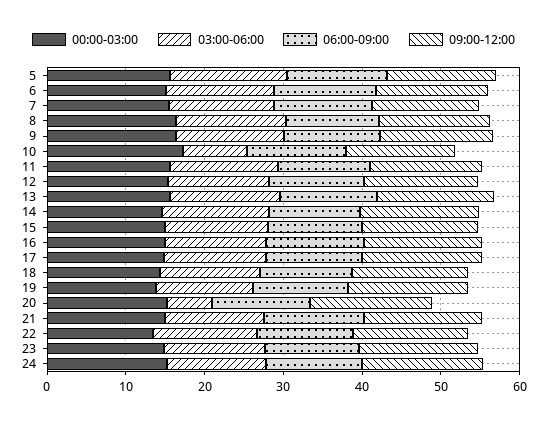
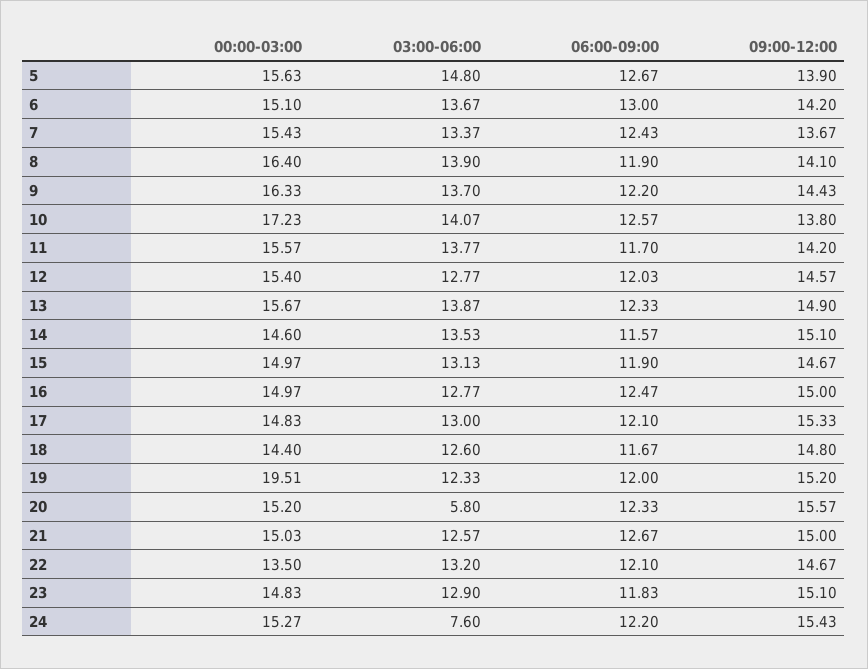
  {
    "00:00-03:00": {
      "5": 15.63,
      "6": 15.1,
      "7": 15.43,
      "8": 16.4,
      "9": 16.33,
      "10": 17.23,
      "11": 15.57,
      "12": 15.4,
      "13": 15.67,
      "14": 14.6,
      "15": 14.97,
      "16": 14.97,
      "17": 14.83,
      "18": 14.4,
-     "19": 14,
+     "19": 19.51,
      "20": 15.2,
      "21": 15.03,
      "22": 13.5,
      "23": 14.83,
      "24": 15.27
    },
    "03:00-06:00": {
      "5": 14.8,
      "6": 13.67,
      "7": 13.37,
      "8": 13.9,
      "9": 13.7,
-     "10": 8,
+     "10": 14.07,
      "11": 13.77,
      "12": 12.77,
      "13": 13.87,
      "14": 13.53,
      "15": 13.13,
      "16": 12.77,
      "17": 13,
      "18": 12.6,
      "19": 12.33,
      "20": 5.8,
      "21": 12.57,
      "22": 13.2,
      "23": 12.9,
-     "24": 12
+     "24": 7.6
    },
    "06:00-09:00": {
      "5": 12.67,
      "6": 13,
      "7": 12.43,
      "8": 11.9,
      "9": 12.2,
      "10": 12.57,
      "11": 11.7,
      "12": 12.03,
      "13": 12.33,
      "14": 11.57,
      "15": 11.9,
      "16": 12.47,
      "17": 12.1,
      "18": 11.67,
      "19": 12,
      "20": 12.33,
      "21": 12.67,
      "22": 12.1,
      "23": 11.83,
      "24": 12.2
    },
    "09:00-12:00": {
      "5": 13.9,
      "6": 14.2,
      "7": 13.67,
      "8": 14.1,
      "9": 14.43,
      "10": 13.8,
      "11": 14.2,
      "12": 14.57,
      "13": 14.9,
      "14": 15.1,
      "15": 14.67,
      "16": 15,
      "17": 15.33,
      "18": 14.8,
      "19": 15.2,
      "20": 15.57,
      "21": 15,
      "22": 14.67,
      "23": 15.1,
      "24": 15.43
    }
  }

